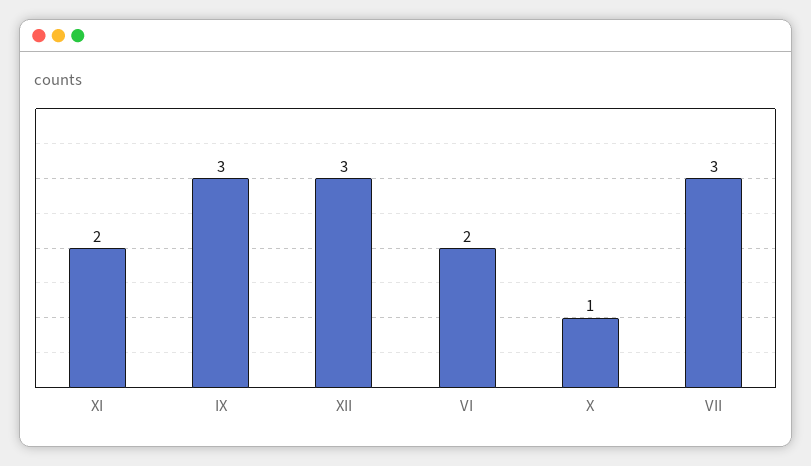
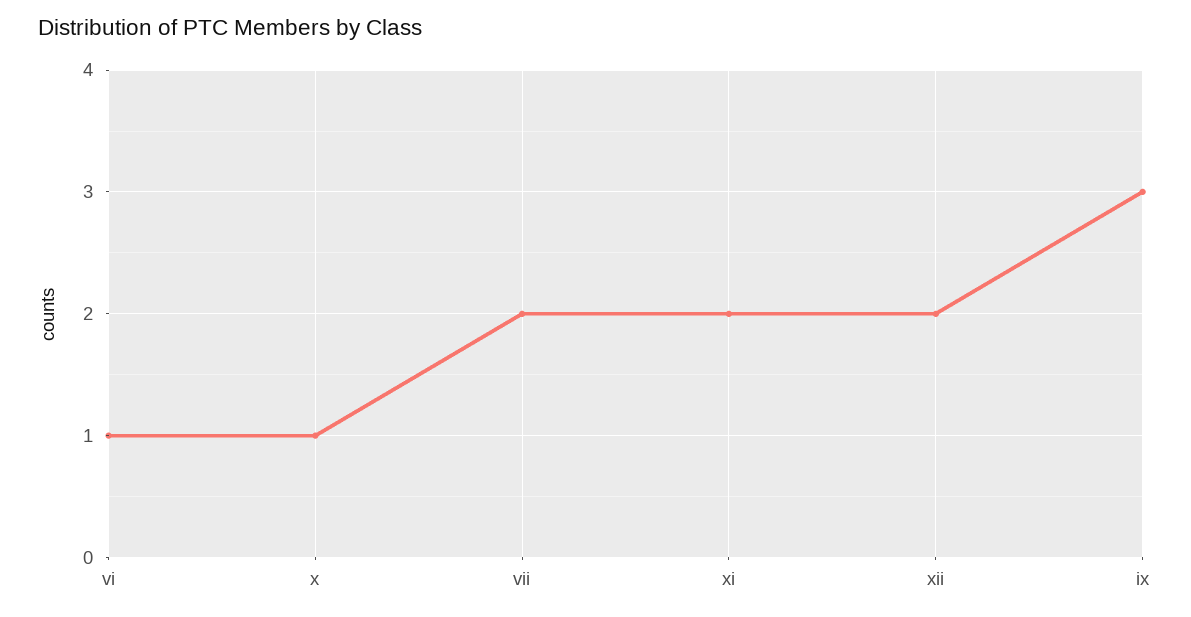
  {
    "XI": 2,
    "IX": 3,
-   "XII": 3,
+   "XII": 2,
-   "VI": 2,
+   "VI": 1,
    "X": 1,
-   "VII": 3
+   "VII": 2
  }

